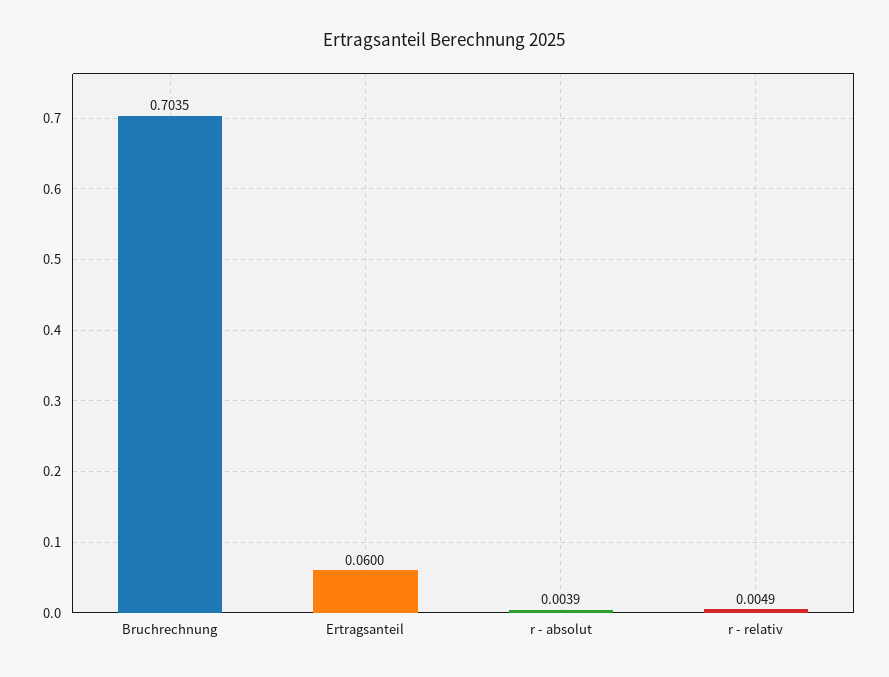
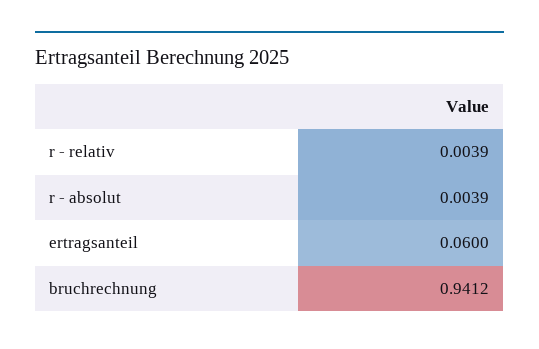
  {
-   "Bruchrechnung": 0.7035,
+   "Bruchrechnung": 0.9412,
    "Ertragsanteil": 0.06,
    "r - absolut": 0.0039,
-   "r - relativ": 0.0049
+   "r - relativ": 0.0039
  }

